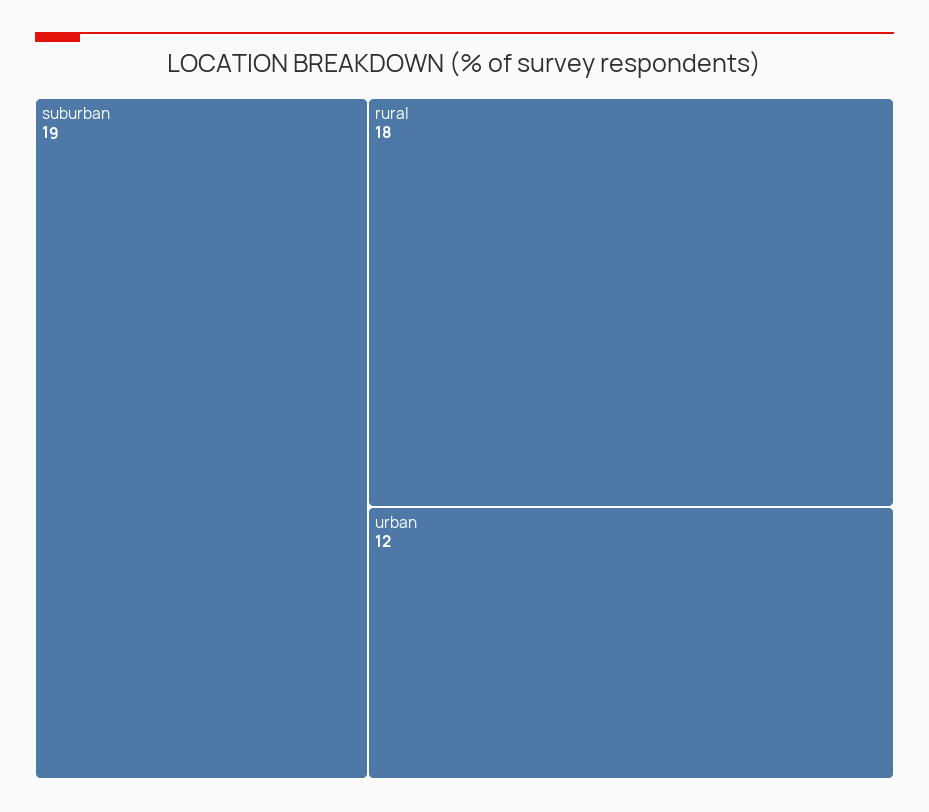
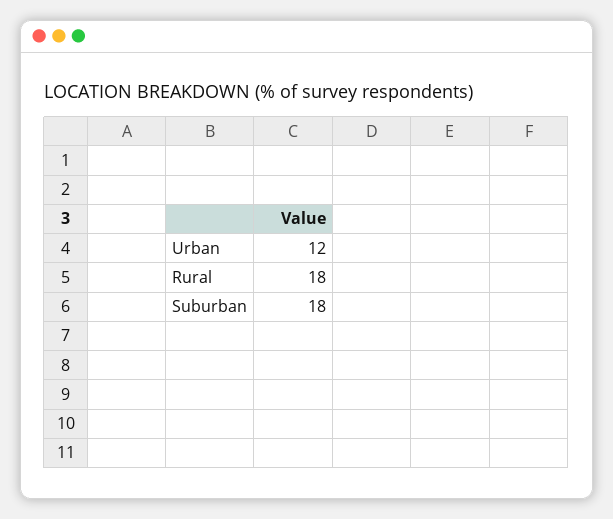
  {
-   "suburban": 19,
+   "suburban": 18,
    "rural": 18,
    "urban": 12
  }

